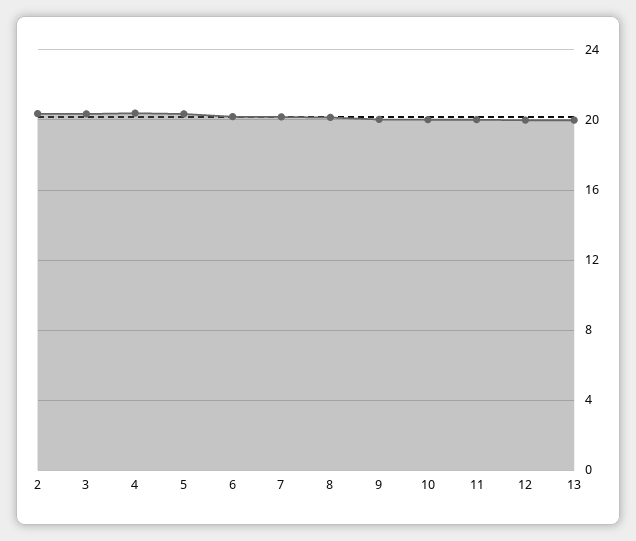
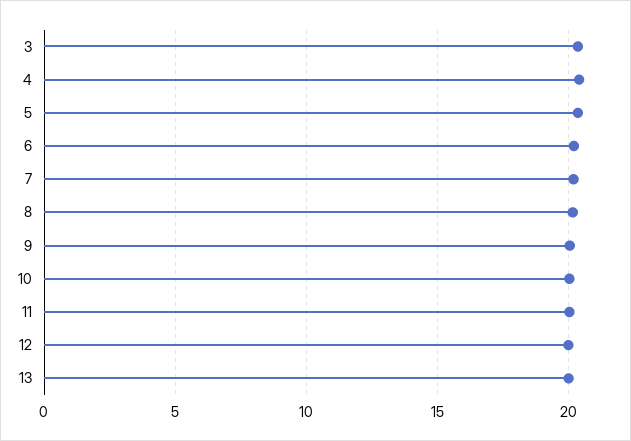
  {
-   "2": 20.5,
    "3": 20.5,
    "4": 20.5,
    "5": 20.5,
    "6": 20,
    "7": 20,
    "8": 20,
    "9": 20,
    "10": 20,
    "11": 20,
    "12": 20,
    "13": 20
  }

